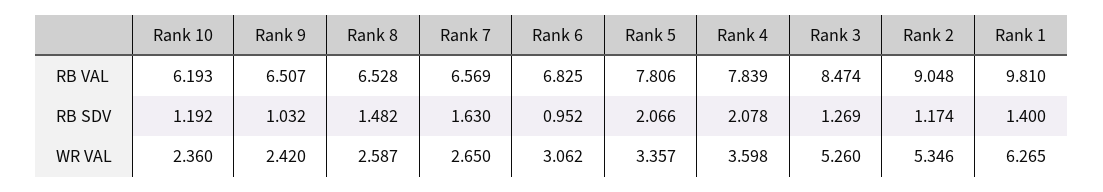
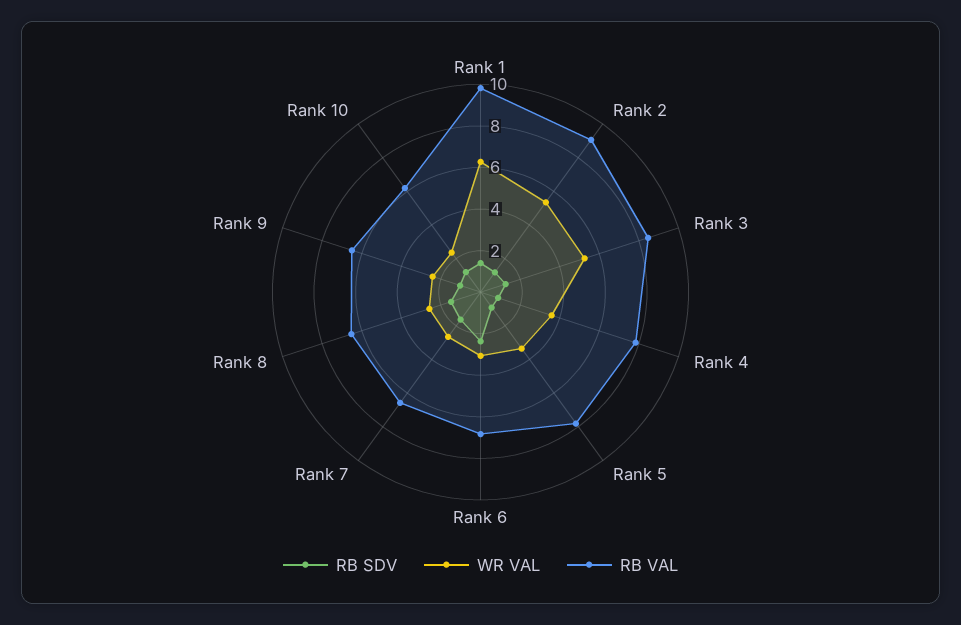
  {
    "RB VAL": {
      "Rank 10": 6.193,
      "Rank 9": 6.507,
      "Rank 8": 6.528,
      "Rank 7": 6.569,
      "Rank 6": 6.825,
      "Rank 5": 7.806,
      "Rank 4": 7.839,
      "Rank 3": 8.474,
      "Rank 2": 9.048,
      "Rank 1": 9.81
    },
    "RB SDV": {
      "Rank 10": 1.192,
      "Rank 9": 1.032,
      "Rank 8": 1.482,
      "Rank 7": 1.63,
-     "Rank 6": 0.952,
+     "Rank 6": 2.5,
-     "Rank 5": 2.066,
+     "Rank 5": 1,
-     "Rank 4": 2.078,
+     "Rank 4": 1,
      "Rank 3": 1.269,
      "Rank 2": 1.174,
      "Rank 1": 1.4
    },
    "WR VAL": {
      "Rank 10": 2.36,
      "Rank 9": 2.42,
      "Rank 8": 2.587,
      "Rank 7": 2.65,
      "Rank 6": 3.062,
      "Rank 5": 3.357,
      "Rank 4": 3.598,
      "Rank 3": 5.26,
      "Rank 2": 5.346,
      "Rank 1": 6.265
    }
  }

